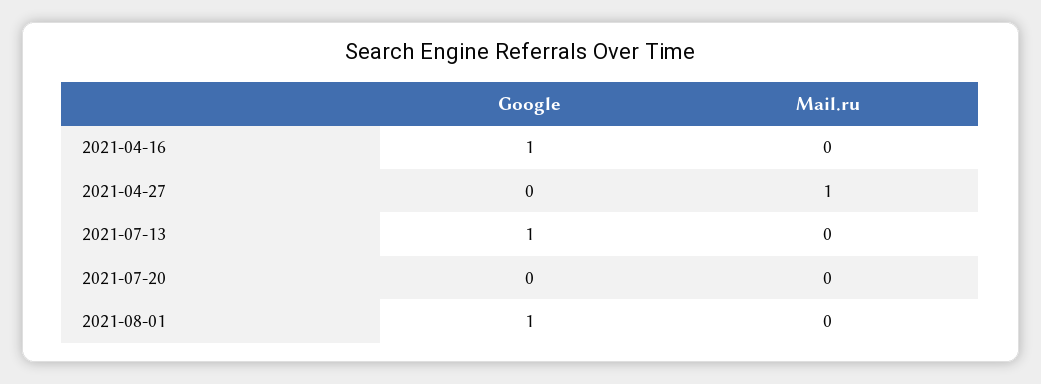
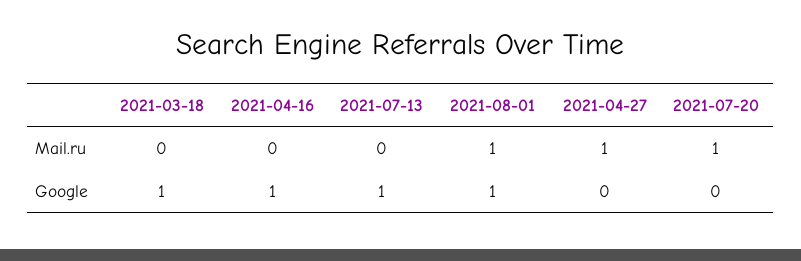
  {
    "Google": {
      "2021-04-16": 1,
      "2021-04-27": 0,
      "2021-07-13": 1,
      "2021-07-20": 0,
-     "2021-08-01": 1
+     "2021-08-01": 1,
+     "2021-03-18": 1
    },
    "Mail.ru": {
      "2021-04-16": 0,
      "2021-04-27": 1,
      "2021-07-13": 0,
-     "2021-07-20": 0,
+     "2021-07-20": 1,
-     "2021-08-01": 0
+     "2021-08-01": 1,
+     "2021-03-18": 0
    }
  }

